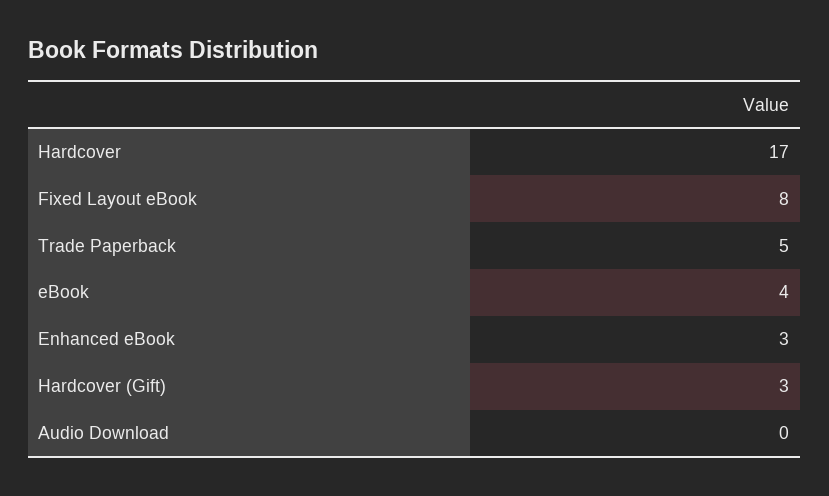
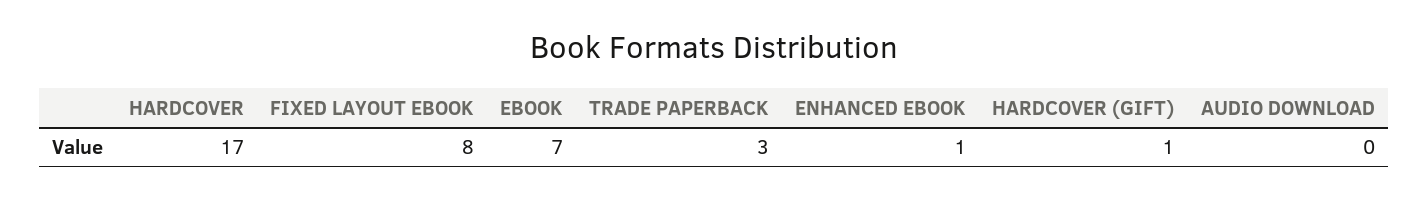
  {
    "Hardcover": 17,
    "Fixed Layout eBook": 8,
-   "Trade Paperback": 5,
+   "Trade Paperback": 3,
-   "eBook": 4,
+   "eBook": 7,
-   "Enhanced eBook": 3,
+   "Enhanced eBook": 1,
-   "Hardcover (Gift)": 3,
+   "Hardcover (Gift)": 1,
    "Audio Download": 0
  }

